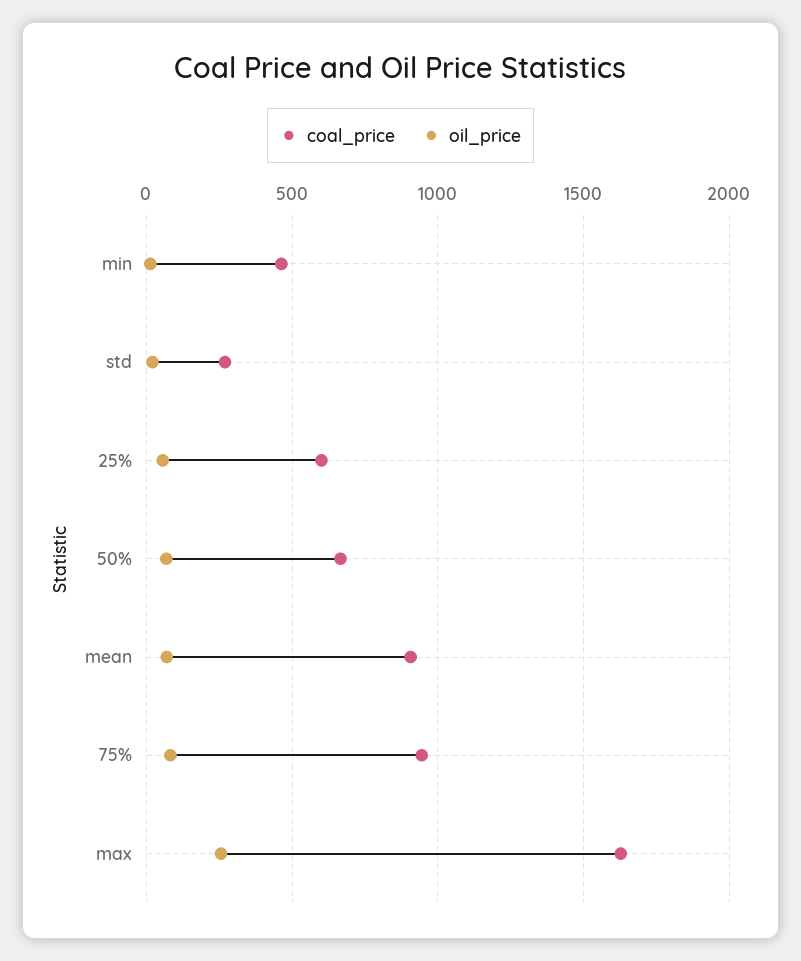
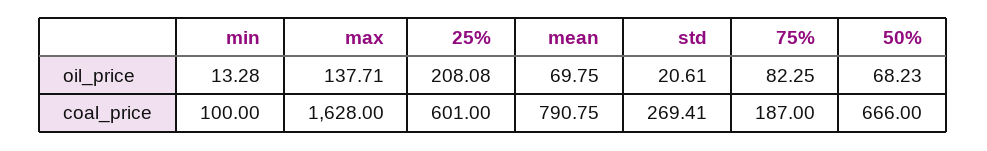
  {
    "coal_price": {
-     "min": 450,
+     "min": 100,
      "std": 269.41,
      "25%": 601,
      "50%": 666,
-     "mean": 900,
+     "mean": 790.75,
-     "75%": 950,
+     "75%": 187,
      "max": 1628
    },
    "oil_price": {
      "min": 13.28,
      "std": 20.61,
-     "25%": 50,
+     "25%": 208.08,
      "50%": 68.23,
      "mean": 69.75,
      "75%": 82.25,
-     "max": 250
+     "max": 137.71
    }
  }

